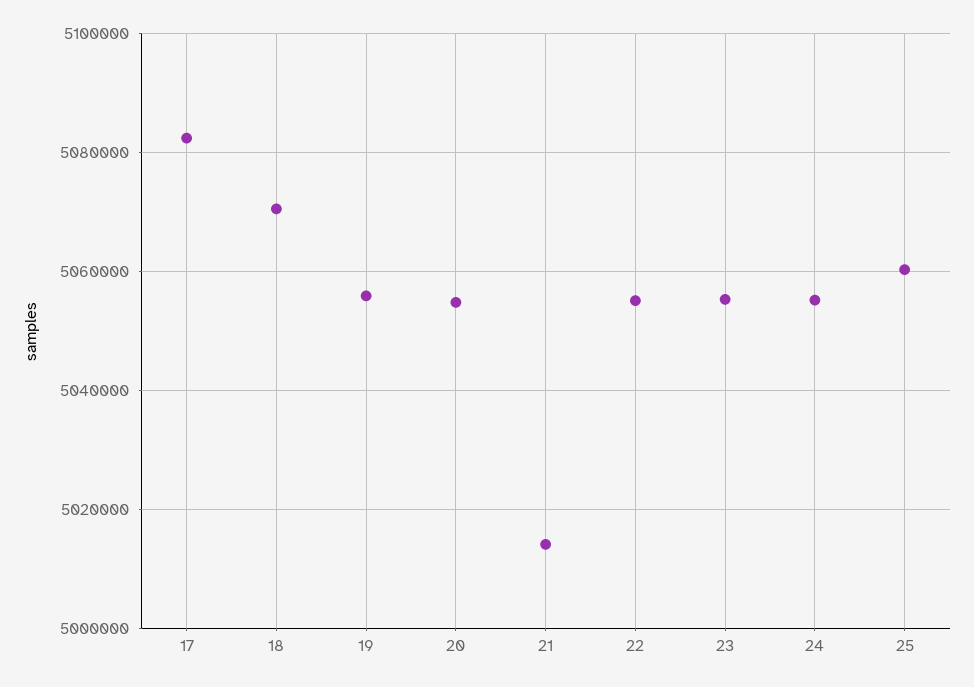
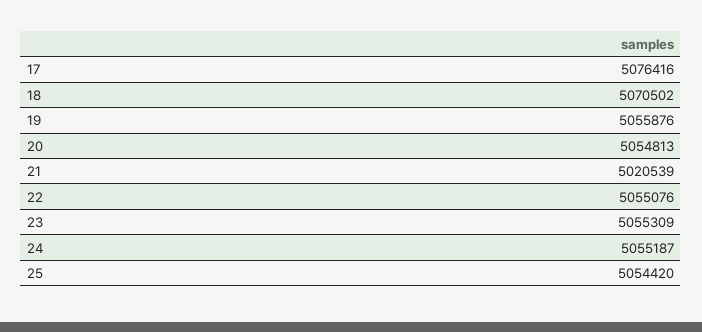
  {
-   "17": 5082000,
+   "17": 5076416,
    "18": 5070502,
    "19": 5055876,
    "20": 5054813,
-   "21": 5014000,
+   "21": 5020539,
    "22": 5055076,
    "23": 5055309,
    "24": 5055187,
-   "25": 5060000
+   "25": 5054420
  }

